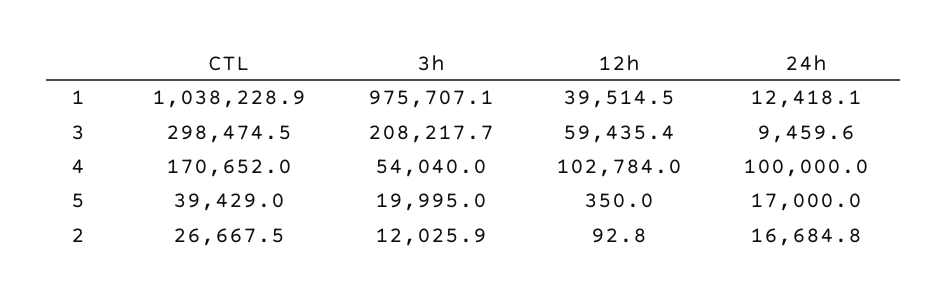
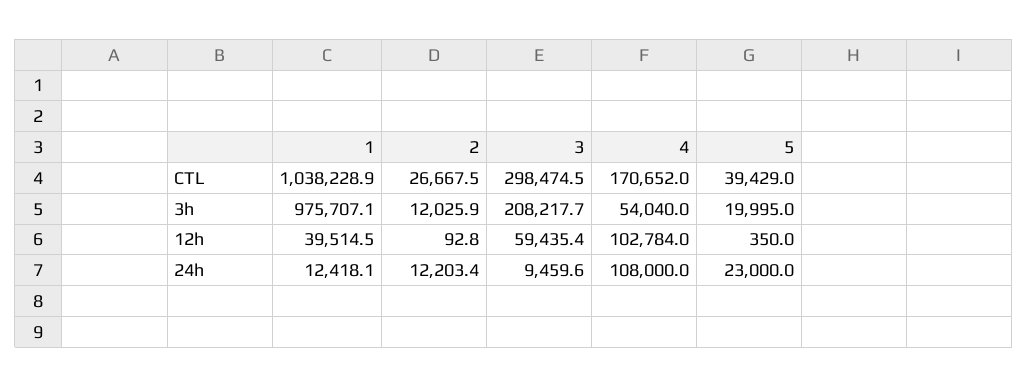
  {
    "CTL": {
      "1": 1038228.9,
      "3": 298474.5,
      "4": 170652,
      "5": 39429,
      "2": 26667.5
    },
    "3h": {
      "1": 975707.1,
      "3": 208217.7,
      "4": 54040,
      "5": 19995,
      "2": 12025.9
    },
    "12h": {
      "1": 39514.5,
      "3": 59435.4,
      "4": 102784,
      "5": 350,
      "2": 92.8
    },
    "24h": {
      "1": 12418.1,
      "3": 9459.6,
-     "4": 100000,
+     "4": 108000,
-     "5": 17000,
+     "5": 23000,
-     "2": 16684.8
+     "2": 12203.4
    }
  }

